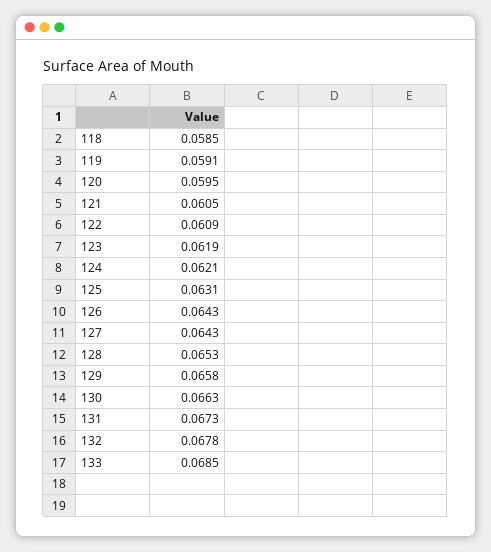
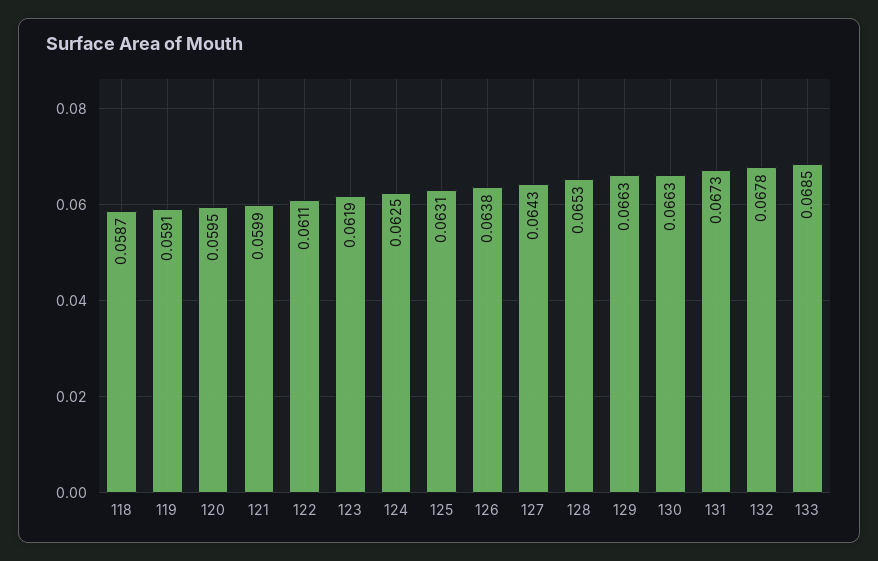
  {
-   "118": 0.0585,
+   "118": 0.0587,
    "119": 0.0591,
    "120": 0.0595,
-   "121": 0.0605,
+   "121": 0.0599,
-   "122": 0.0609,
+   "122": 0.0611,
    "123": 0.0619,
-   "124": 0.0621,
+   "124": 0.0625,
    "125": 0.0631,
-   "126": 0.0643,
+   "126": 0.0638,
    "127": 0.0643,
    "128": 0.0653,
-   "129": 0.0658,
+   "129": 0.0663,
    "130": 0.0663,
    "131": 0.0673,
    "132": 0.0678,
    "133": 0.0685
  }

